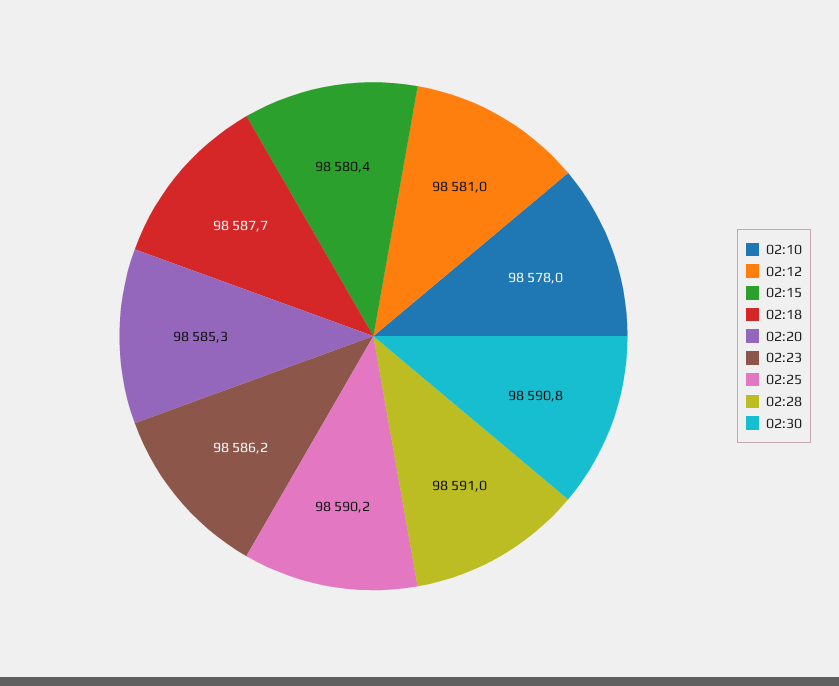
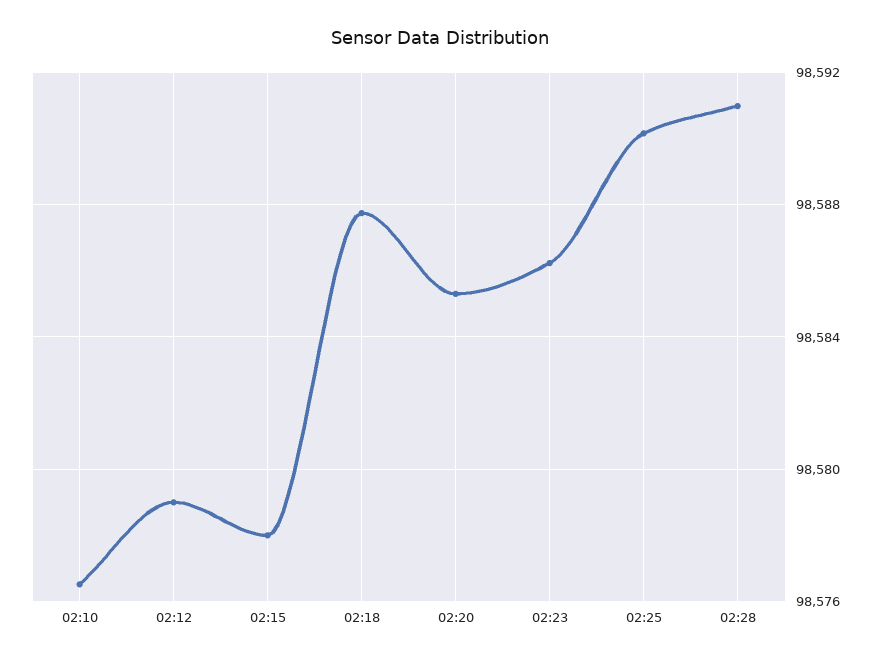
  {
-   "02:10": 98578,
+   "02:10": 98576.5,
-   "02:12": 98581,
+   "02:12": 98579,
-   "02:15": 98580.4,
+   "02:15": 98578,
    "02:18": 98587.7,
    "02:20": 98585.3,
    "02:23": 98586.2,
    "02:25": 98590.2,
-   "02:28": 98591,
+   "02:28": 98591
-   "02:30": 98590.8
  }

